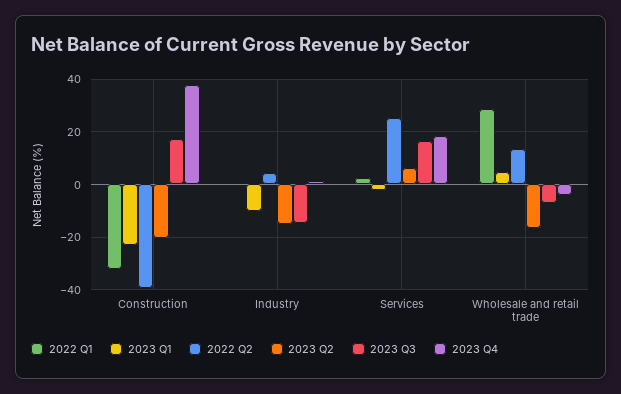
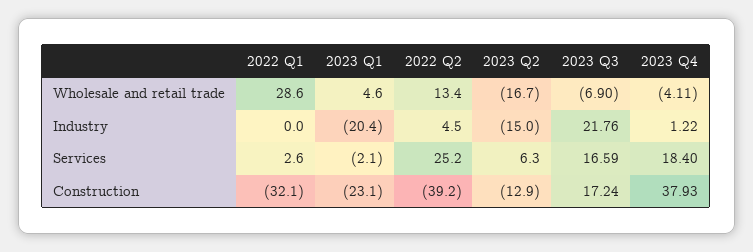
  {
    "2022 Q1": {
      "Construction": -32.1,
      "Industry": 0,
      "Services": 2.6,
      "Wholesale and retail trade": 28.6
    },
    "2023 Q1": {
      "Construction": -23.1,
-     "Industry": -10,
+     "Industry": -20.4,
      "Services": -2.1,
      "Wholesale and retail trade": 4.6
    },
    "2022 Q2": {
      "Construction": -39.2,
      "Industry": 4.5,
      "Services": 25.2,
      "Wholesale and retail trade": 13.4
    },
    "2023 Q2": {
-     "Construction": -20,
+     "Construction": -12.9,
      "Industry": -15,
      "Services": 6.3,
      "Wholesale and retail trade": -16.7
    },
    "2023 Q3": {
      "Construction": 17.24,
-     "Industry": -15,
+     "Industry": 21.76,
      "Services": 16.59,
      "Wholesale and retail trade": -6.9
    },
    "2023 Q4": {
      "Construction": 37.93,
      "Industry": 1.22,
      "Services": 18.4,
      "Wholesale and retail trade": -4.11
    }
  }

